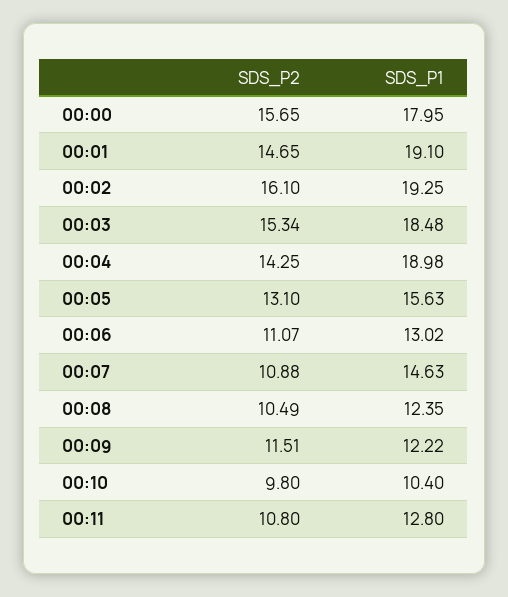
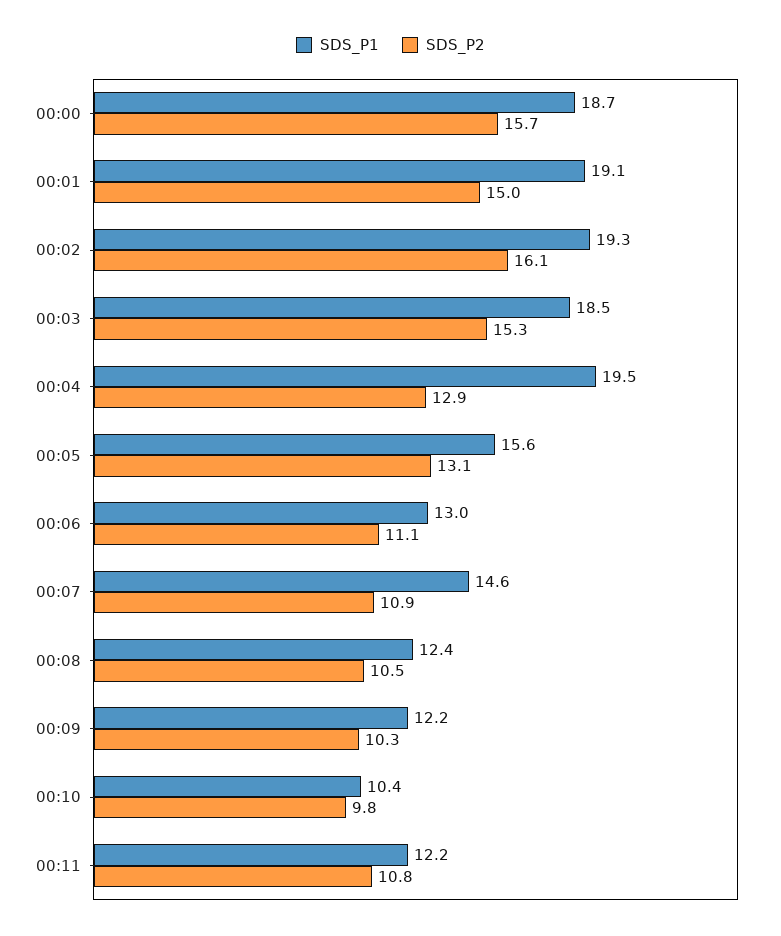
  {
    "SDS_P2": {
      "00:00": 15.65,
-     "00:01": 14.65,
+     "00:01": 15,
      "00:02": 16.1,
      "00:03": 15.34,
-     "00:04": 14.25,
+     "00:04": 12.9,
      "00:05": 13.1,
      "00:06": 11.07,
      "00:07": 10.88,
      "00:08": 10.49,
-     "00:09": 11.51,
+     "00:09": 10.3,
      "00:10": 9.8,
      "00:11": 10.8
    },
    "SDS_P1": {
-     "00:00": 17.95,
+     "00:00": 18.7,
      "00:01": 19.1,
      "00:02": 19.25,
      "00:03": 18.48,
-     "00:04": 18.98,
+     "00:04": 19.5,
      "00:05": 15.63,
      "00:06": 13.02,
      "00:07": 14.63,
      "00:08": 12.35,
      "00:09": 12.22,
      "00:10": 10.4,
-     "00:11": 12.8
+     "00:11": 12.2
    }
  }

